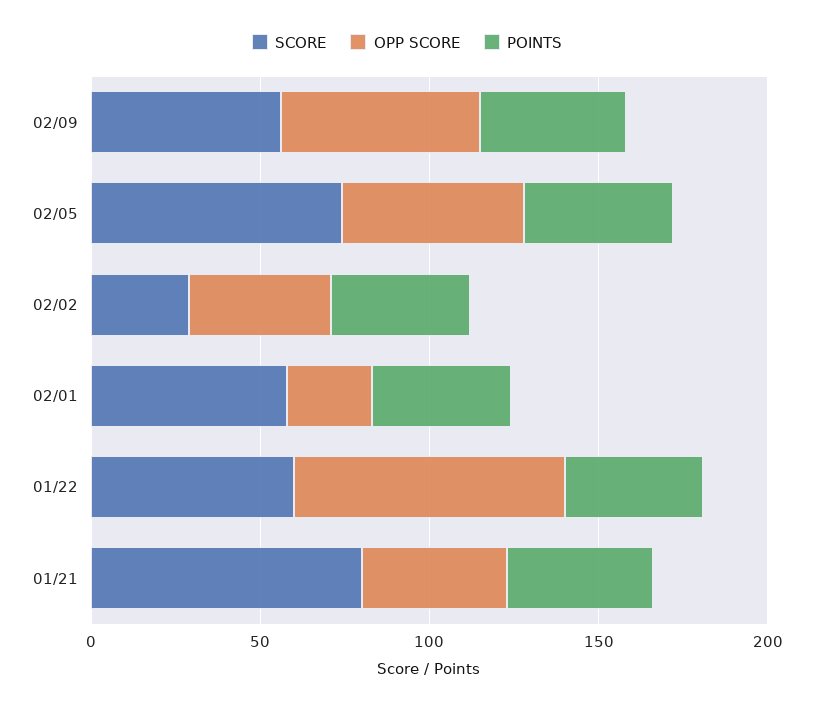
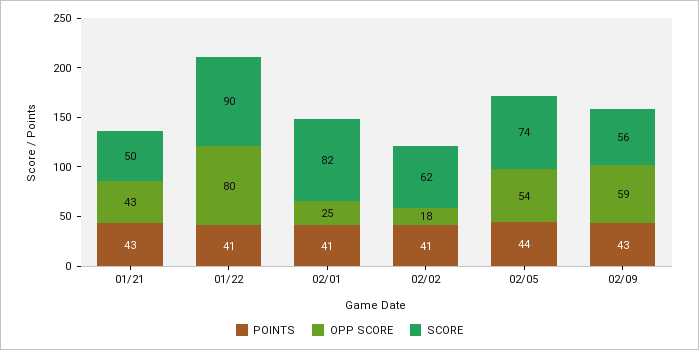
  {
    "SCORE": {
      "02/09": 56,
      "02/05": 74,
-     "02/02": 30,
+     "02/02": 62,
-     "02/01": 60,
+     "02/01": 82,
-     "01/22": 60,
+     "01/22": 90,
-     "01/21": 80
+     "01/21": 50
    },
    "OPP SCORE": {
      "02/09": 59,
      "02/05": 54,
-     "02/02": 40,
+     "02/02": 18,
      "02/01": 25,
      "01/22": 80,
      "01/21": 43
    },
    "POINTS": {
      "02/09": 43,
      "02/05": 44,
      "02/02": 41,
      "02/01": 41,
      "01/22": 41,
      "01/21": 43
    }
  }

